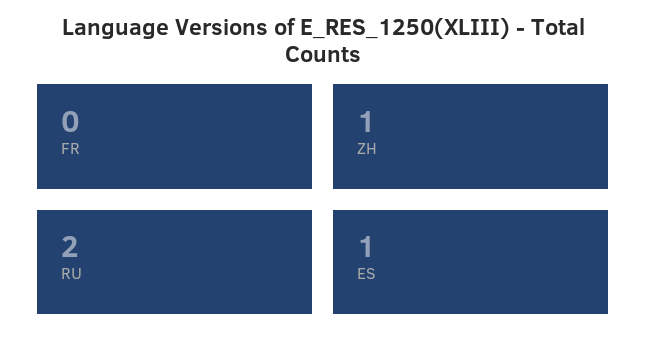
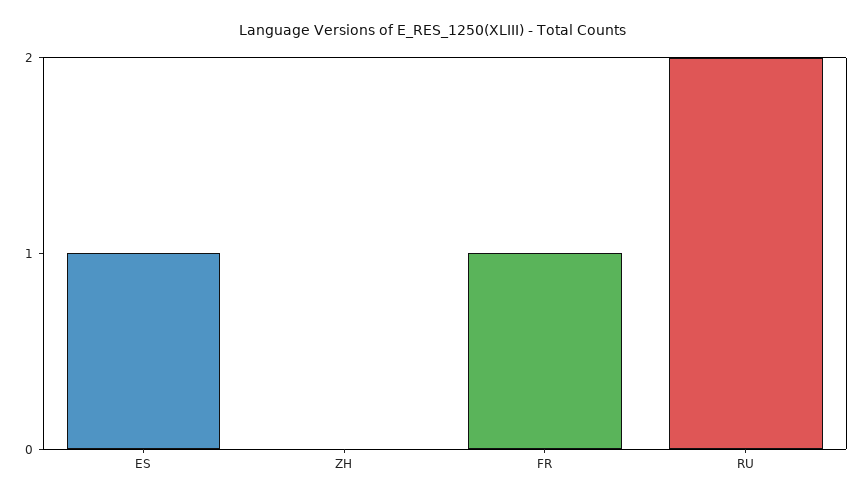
  {
-   "FR": 0,
+   "FR": 1,
-   "ZH": 1,
+   "ZH": 0,
    "RU": 2,
    "ES": 1
  }

